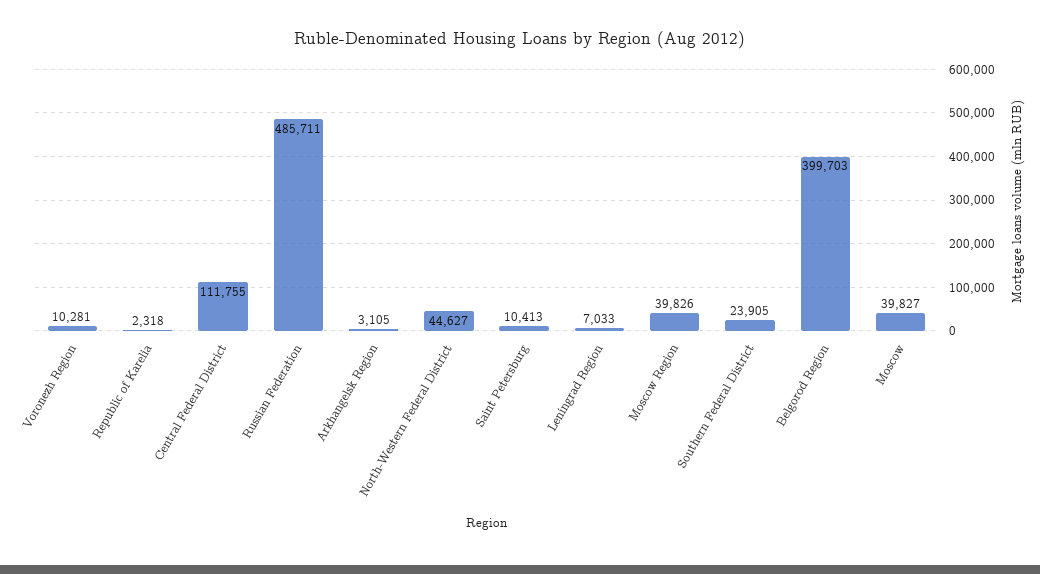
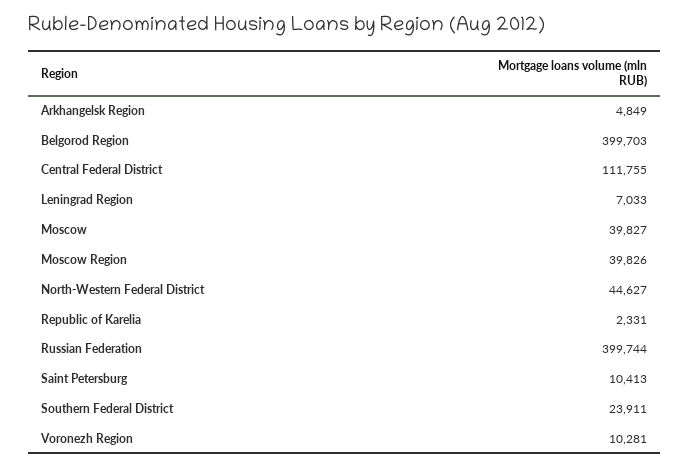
  {
    "Voronezh Region": 10281,
-   "Republic of Karelia": 2318,
+   "Republic of Karelia": 2331,
    "Central Federal District": 111755,
-   "Russian Federation": 485711,
+   "Russian Federation": 399744,
-   "Arkhangelsk Region": 3105,
+   "Arkhangelsk Region": 4849,
    "North-Western Federal District": 44627,
    "Saint Petersburg": 10413,
    "Leningrad Region": 7033,
    "Moscow Region": 39826,
-   "Southern Federal District": 23905,
+   "Southern Federal District": 23911,
    "Belgorod Region": 399703,
    "Moscow": 39827
  }

